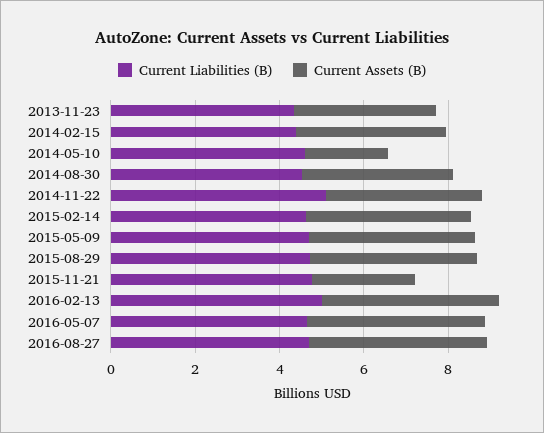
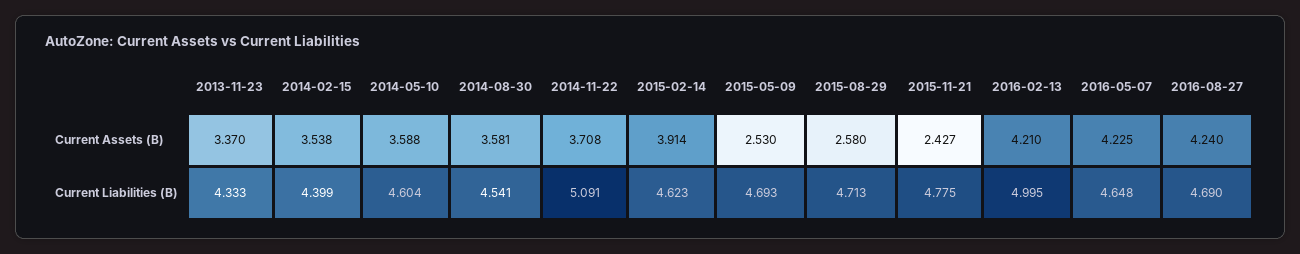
  {
    "Current Liabilities (B)": {
      "2013-11-23": 4.333,
      "2014-02-15": 4.399,
      "2014-05-10": 4.604,
      "2014-08-30": 4.541,
      "2014-11-22": 5.091,
      "2015-02-14": 4.623,
      "2015-05-09": 4.693,
      "2015-08-29": 4.713,
      "2015-11-21": 4.775,
      "2016-02-13": 4.995,
      "2016-05-07": 4.648,
      "2016-08-27": 4.69
    },
    "Current Assets (B)": {
      "2013-11-23": 3.37,
      "2014-02-15": 3.538,
-     "2014-05-10": 2,
+     "2014-05-10": 3.588,
      "2014-08-30": 3.581,
      "2014-11-22": 3.708,
      "2015-02-14": 3.914,
-     "2015-05-09": 4,
+     "2015-05-09": 2.53,
-     "2015-08-29": 4,
+     "2015-08-29": 2.58,
      "2015-11-21": 2.427,
      "2016-02-13": 4.21,
      "2016-05-07": 4.225,
      "2016-08-27": 4.24
    }
  }

